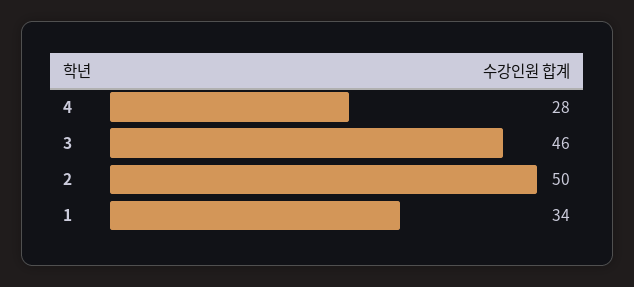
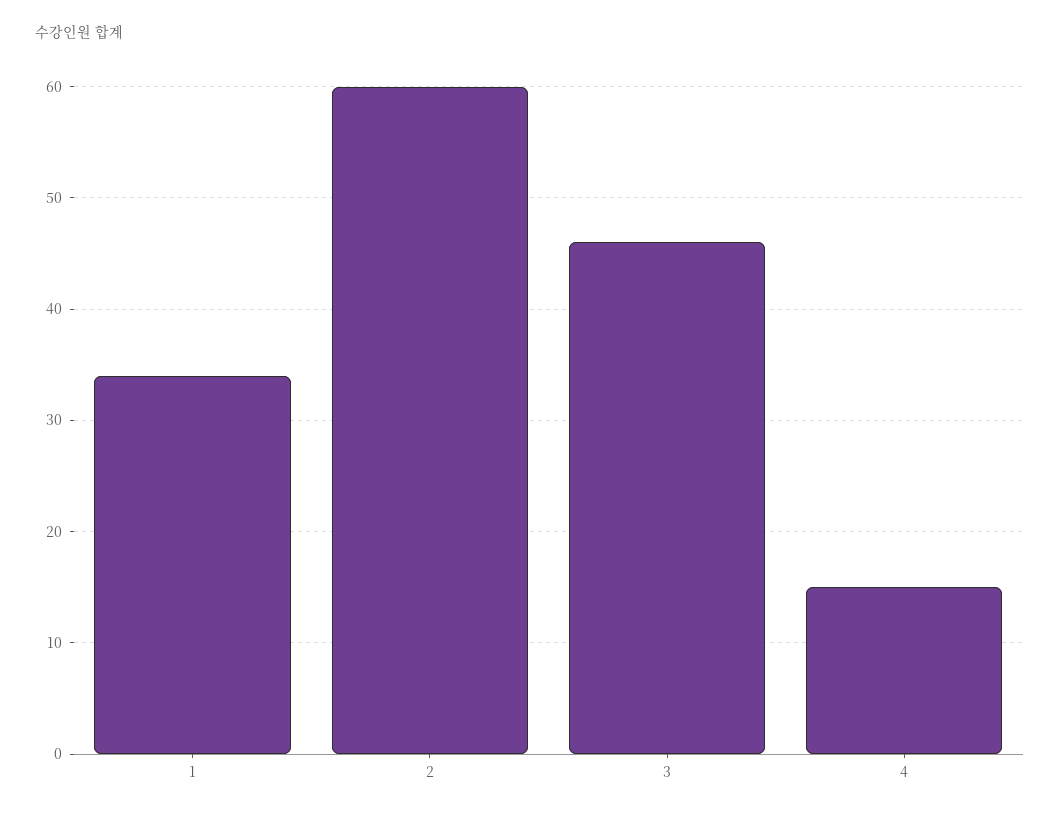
  {
-   "4": 28,
+   "4": 15,
    "3": 46,
-   "2": 50,
+   "2": 60,
    "1": 34
  }

